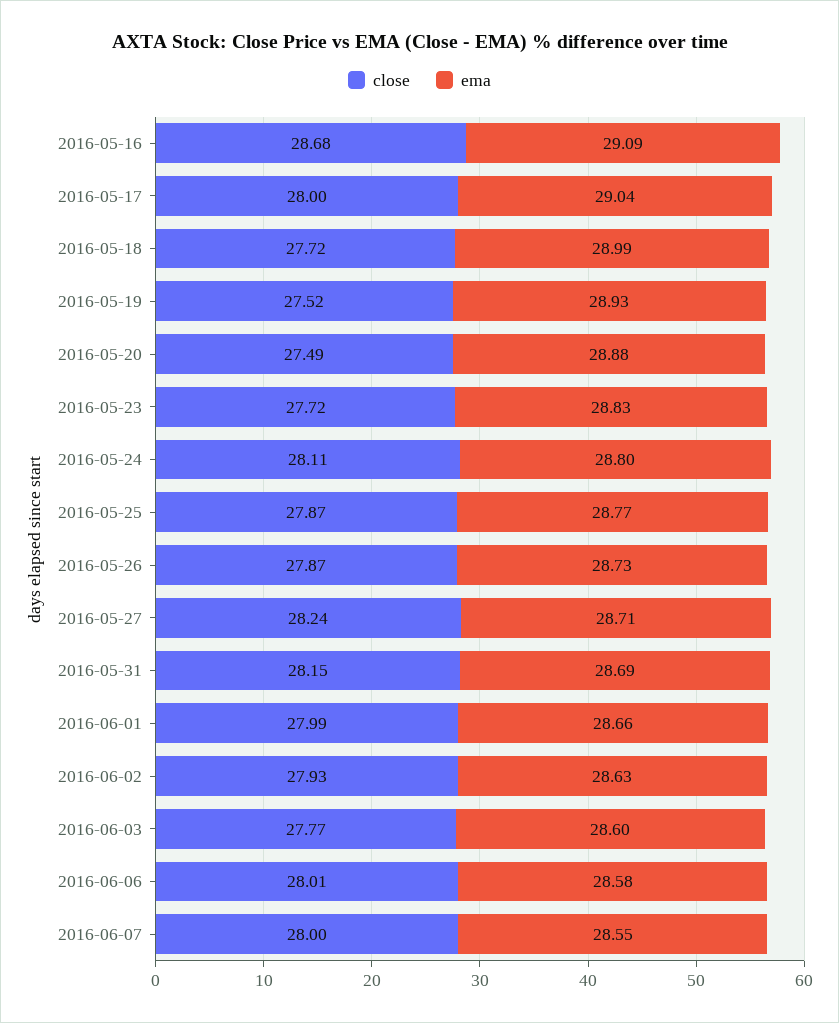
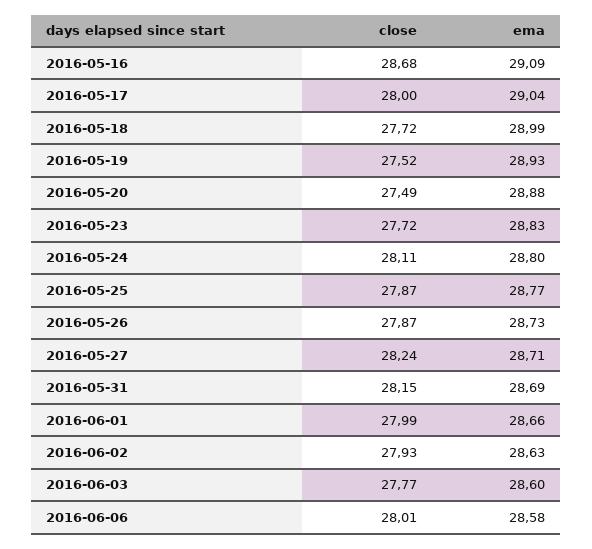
  {
    "close": {
      "2016-05-16": 28.68,
      "2016-05-17": 28,
      "2016-05-18": 27.72,
      "2016-05-19": 27.52,
      "2016-05-20": 27.49,
      "2016-05-23": 27.72,
      "2016-05-24": 28.11,
      "2016-05-25": 27.87,
      "2016-05-26": 27.87,
      "2016-05-27": 28.24,
      "2016-05-31": 28.15,
      "2016-06-01": 27.99,
      "2016-06-02": 27.93,
      "2016-06-03": 27.77,
-     "2016-06-06": 28.01,
+     "2016-06-06": 28.01
-     "2016-06-07": 28
    },
    "ema": {
      "2016-05-16": 29.09,
      "2016-05-17": 29.04,
      "2016-05-18": 28.99,
      "2016-05-19": 28.93,
      "2016-05-20": 28.88,
      "2016-05-23": 28.83,
      "2016-05-24": 28.8,
      "2016-05-25": 28.77,
      "2016-05-26": 28.73,
      "2016-05-27": 28.71,
      "2016-05-31": 28.69,
      "2016-06-01": 28.66,
      "2016-06-02": 28.63,
      "2016-06-03": 28.6,
-     "2016-06-06": 28.58,
+     "2016-06-06": 28.58
-     "2016-06-07": 28.55
    }
  }

